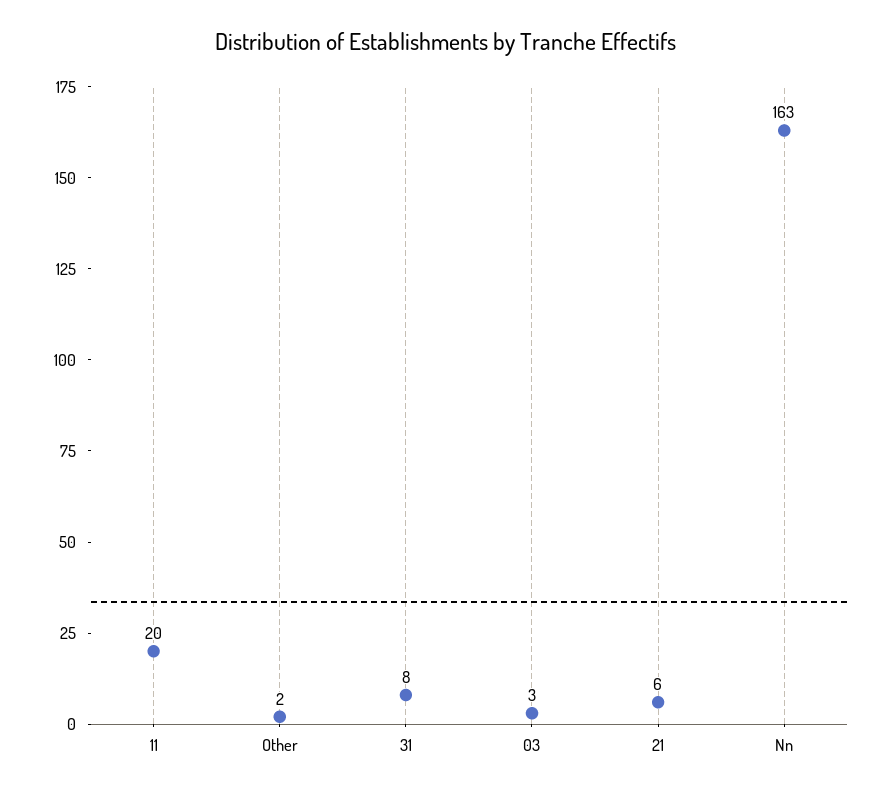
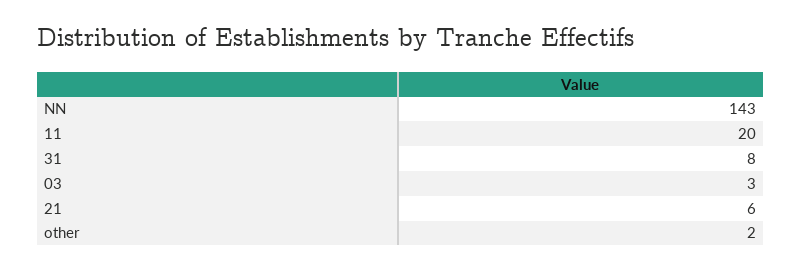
  {
    "11": 20,
    "Other": 2,
    "31": 8,
    "03": 3,
    "21": 6,
-   "Nn": 163
+   "Nn": 143
  }

